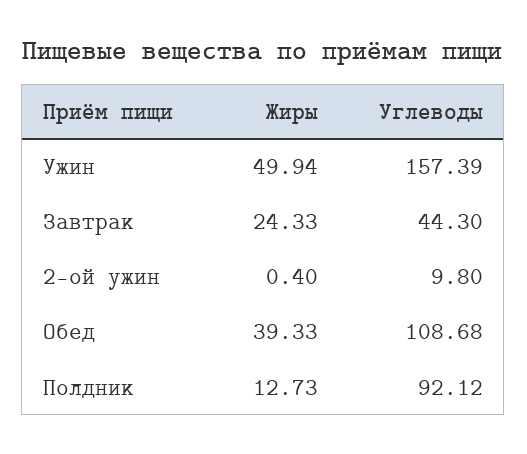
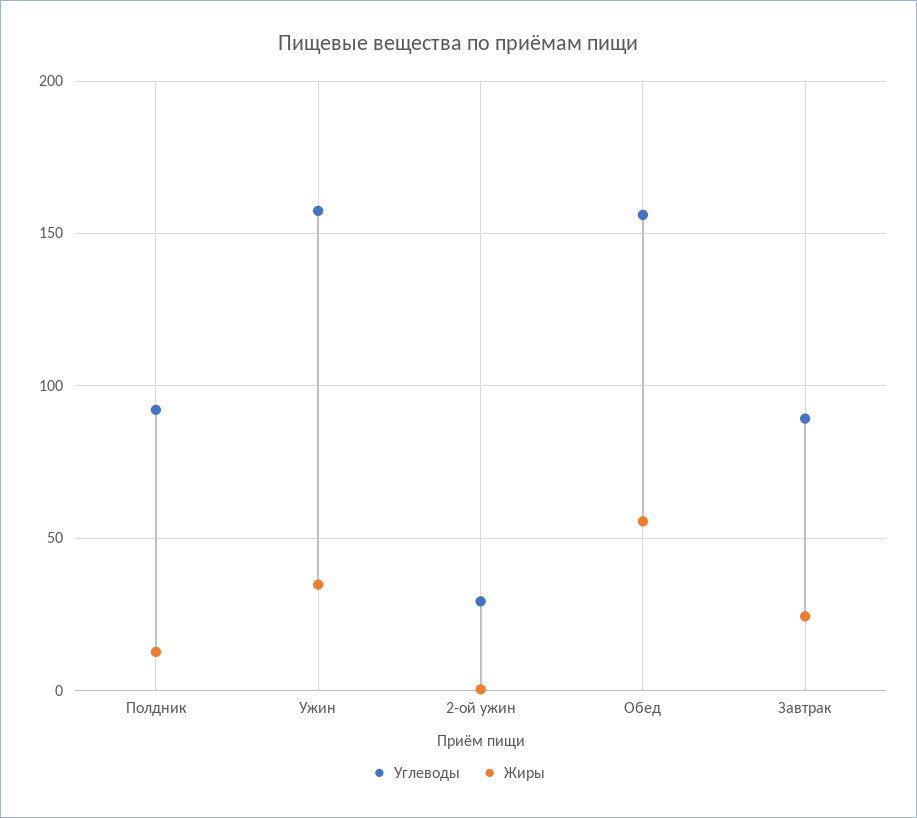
  {
    "Жиры": {
-     "Ужин": 49.94,
+     "Ужин": 35,
      "Завтрак": 24.33,
      "2-ой ужин": 0.4,
-     "Обед": 39.33,
+     "Обед": 55,
      "Полдник": 12.73
    },
    "Углеводы": {
      "Ужин": 157.39,
-     "Завтрак": 44.3,
+     "Завтрак": 90,
-     "2-ой ужин": 9.8,
+     "2-ой ужин": 30,
-     "Обед": 108.68,
+     "Обед": 155,
      "Полдник": 92.12
    }
  }

